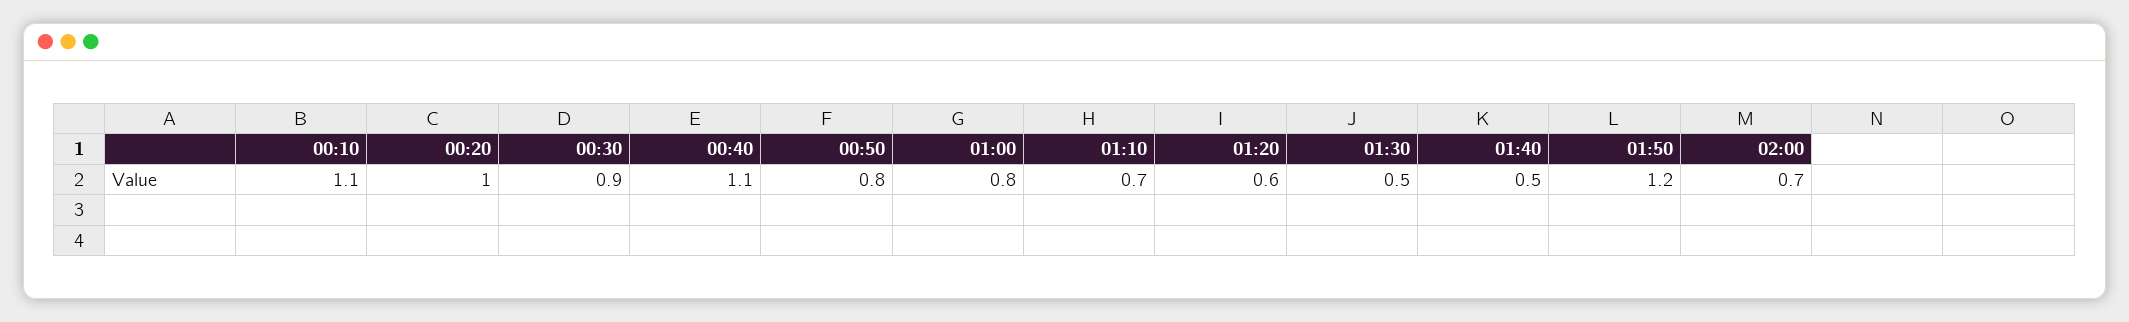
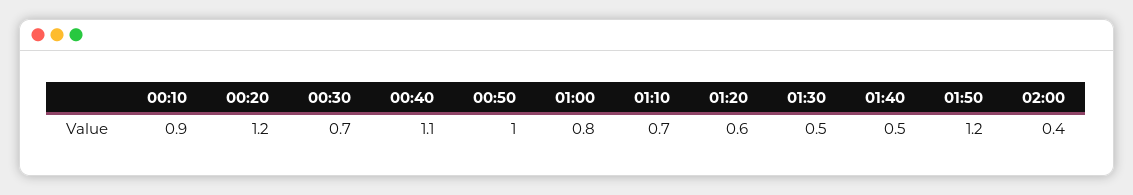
  {
-   "00:10": 1.1,
+   "00:10": 0.9,
-   "00:20": 1,
+   "00:20": 1.2,
-   "00:30": 0.9,
+   "00:30": 0.7,
    "00:40": 1.1,
-   "00:50": 0.8,
+   "00:50": 1,
    "01:00": 0.8,
    "01:10": 0.7,
    "01:20": 0.6,
    "01:30": 0.5,
    "01:40": 0.5,
    "01:50": 1.2,
-   "02:00": 0.7
+   "02:00": 0.4
  }

